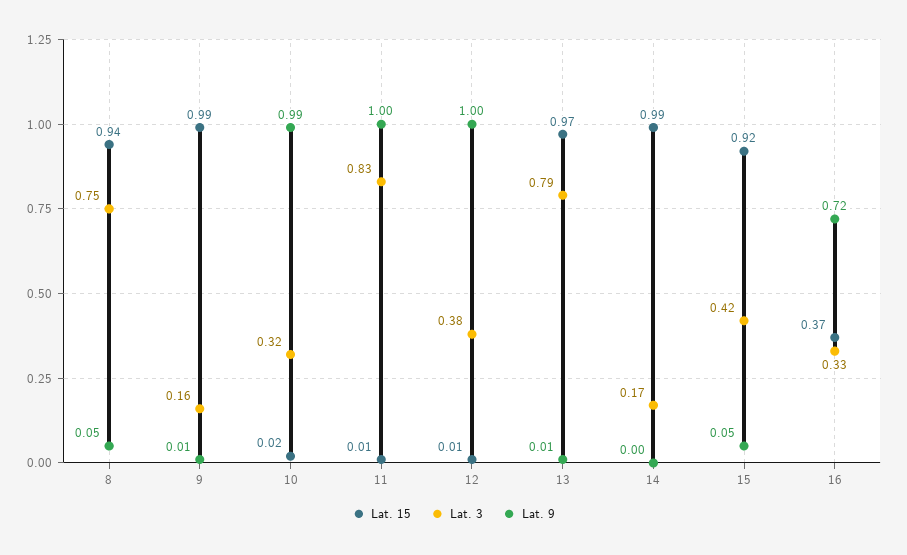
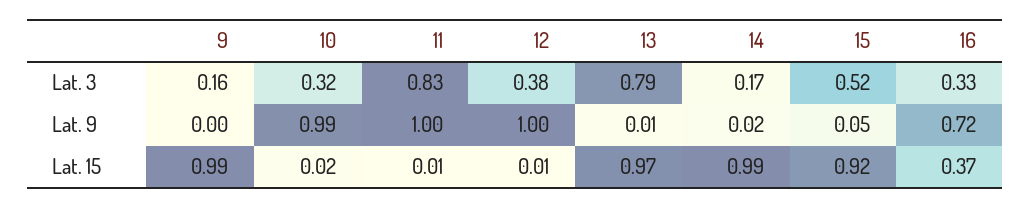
  {
    "Lat. 15": {
-     "8": 0.94,
      "9": 0.99,
      "10": 0.02,
      "11": 0.01,
      "12": 0.01,
      "13": 0.97,
      "14": 0.99,
      "15": 0.92,
      "16": 0.37
    },
    "Lat. 3": {
-     "8": 0.75,
      "9": 0.16,
      "10": 0.32,
      "11": 0.83,
      "12": 0.38,
      "13": 0.79,
      "14": 0.17,
-     "15": 0.42,
+     "15": 0.52,
      "16": 0.33
    },
    "Lat. 9": {
-     "8": 0.05,
-     "9": 0.01,
+     "9": 0,
      "10": 0.99,
      "11": 1,
      "12": 1,
      "13": 0.01,
-     "14": 0,
+     "14": 0.02,
      "15": 0.05,
      "16": 0.72
    }
  }

